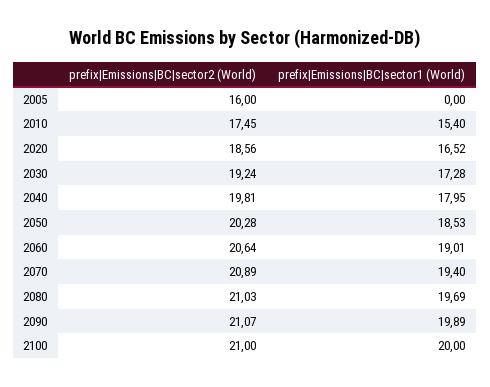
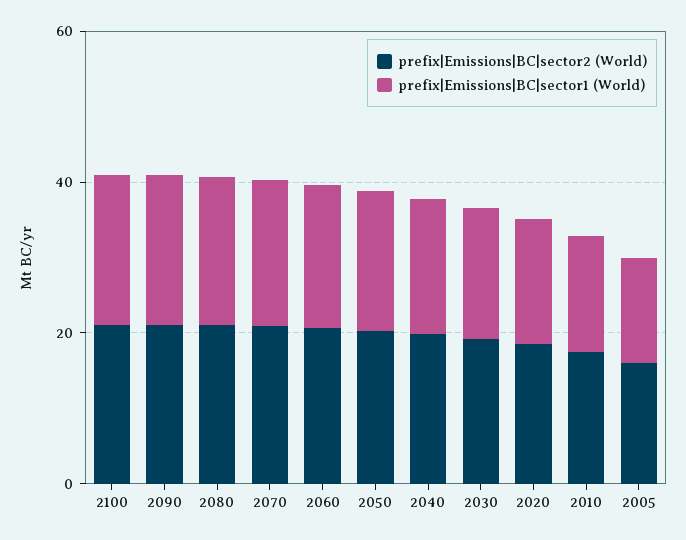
  {
    "prefix|Emissions|BC|sector2 (World)": {
      "2005": 16,
      "2010": 17.45,
      "2020": 18.56,
      "2030": 19.24,
      "2040": 19.81,
      "2050": 20.28,
      "2060": 20.64,
      "2070": 20.89,
      "2080": 21.03,
      "2090": 21.07,
      "2100": 21
    },
    "prefix|Emissions|BC|sector1 (World)": {
-     "2005": 0,
+     "2005": 15,
      "2010": 15.4,
      "2020": 16.52,
      "2030": 17.28,
      "2040": 17.95,
      "2050": 18.53,
      "2060": 19.01,
      "2070": 19.4,
      "2080": 19.69,
      "2090": 19.89,
      "2100": 20
    }
  }

